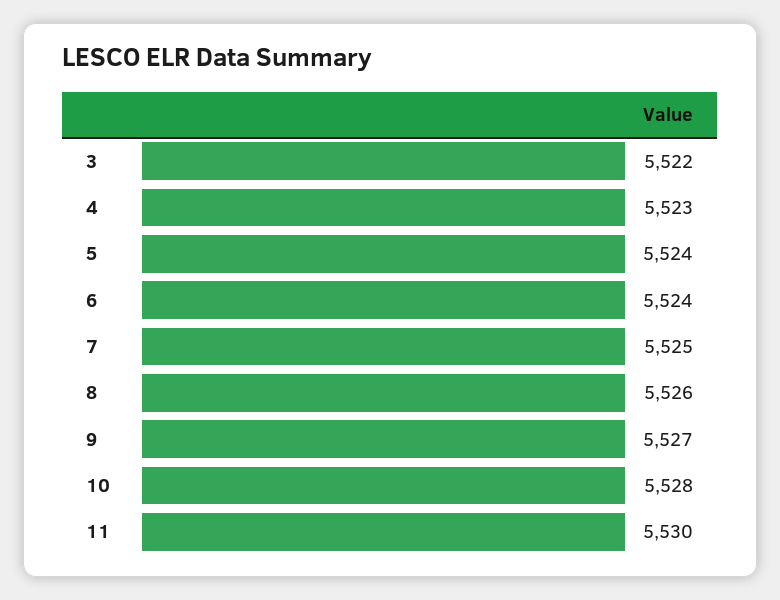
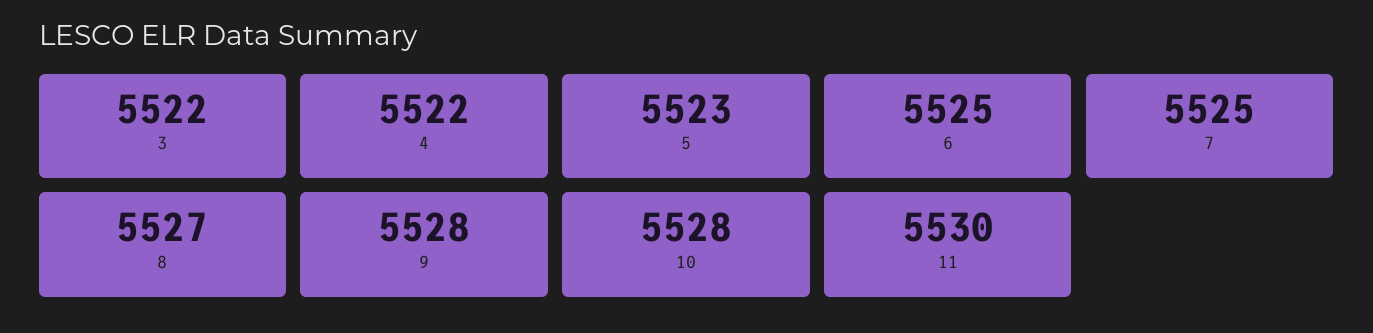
  {
    "3": 5522,
-   "4": 5523,
+   "4": 5522,
-   "5": 5524,
+   "5": 5523,
-   "6": 5524,
+   "6": 5525,
    "7": 5525,
-   "8": 5526,
+   "8": 5527,
-   "9": 5527,
+   "9": 5528,
    "10": 5528,
    "11": 5530
  }

